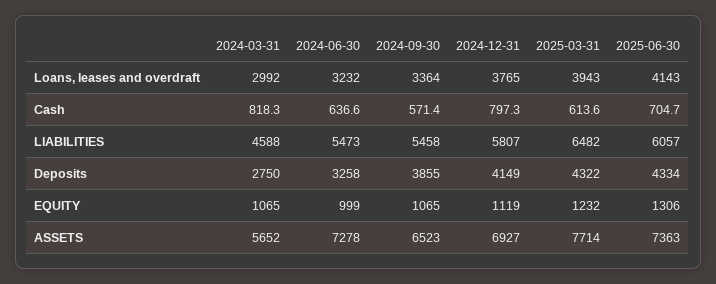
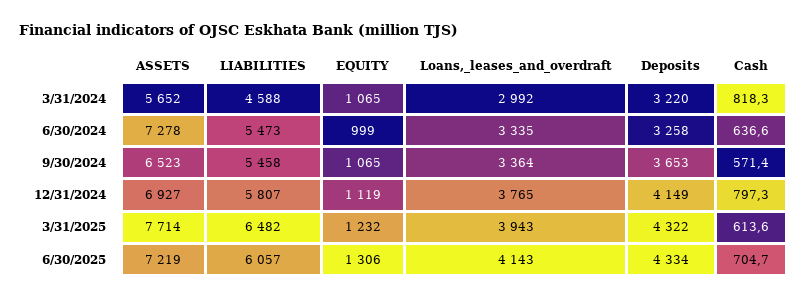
  {
    "2024-03-31": {
      "Loans, leases and overdraft": 2992,
      "Cash": 818.3,
      "LIABILITIES": 4588,
-     "Deposits": 2750,
+     "Deposits": 3220,
      "EQUITY": 1065,
      "ASSETS": 5652
    },
    "2024-06-30": {
-     "Loans, leases and overdraft": 3232,
+     "Loans, leases and overdraft": 3335,
      "Cash": 636.6,
      "LIABILITIES": 5473,
      "Deposits": 3258,
      "EQUITY": 999,
      "ASSETS": 7278
    },
    "2024-09-30": {
      "Loans, leases and overdraft": 3364,
      "Cash": 571.4,
      "LIABILITIES": 5458,
-     "Deposits": 3855,
+     "Deposits": 3653,
      "EQUITY": 1065,
      "ASSETS": 6523
    },
    "2024-12-31": {
      "Loans, leases and overdraft": 3765,
      "Cash": 797.3,
      "LIABILITIES": 5807,
      "Deposits": 4149,
      "EQUITY": 1119,
      "ASSETS": 6927
    },
    "2025-03-31": {
      "Loans, leases and overdraft": 3943,
      "Cash": 613.6,
      "LIABILITIES": 6482,
      "Deposits": 4322,
      "EQUITY": 1232,
      "ASSETS": 7714
    },
    "2025-06-30": {
      "Loans, leases and overdraft": 4143,
      "Cash": 704.7,
      "LIABILITIES": 6057,
      "Deposits": 4334,
      "EQUITY": 1306,
-     "ASSETS": 7363
+     "ASSETS": 7219
    }
  }

